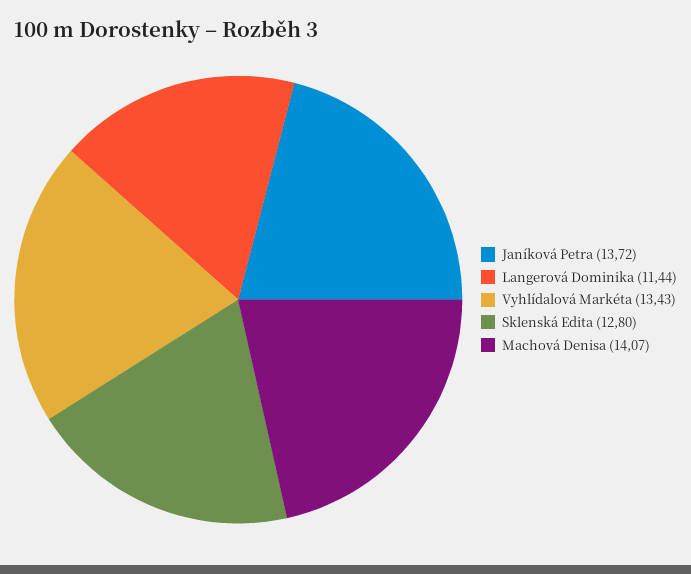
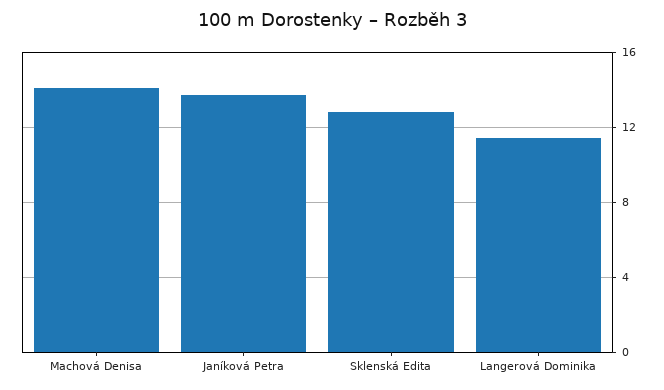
  {
    "Janíková Petra": 13.72,
    "Langerová Dominika": 11.44,
-   "Vyhlídalová Markéta": 13.43,
    "Sklenská Edita": 12.8,
    "Machová Denisa": 14.07
  }

